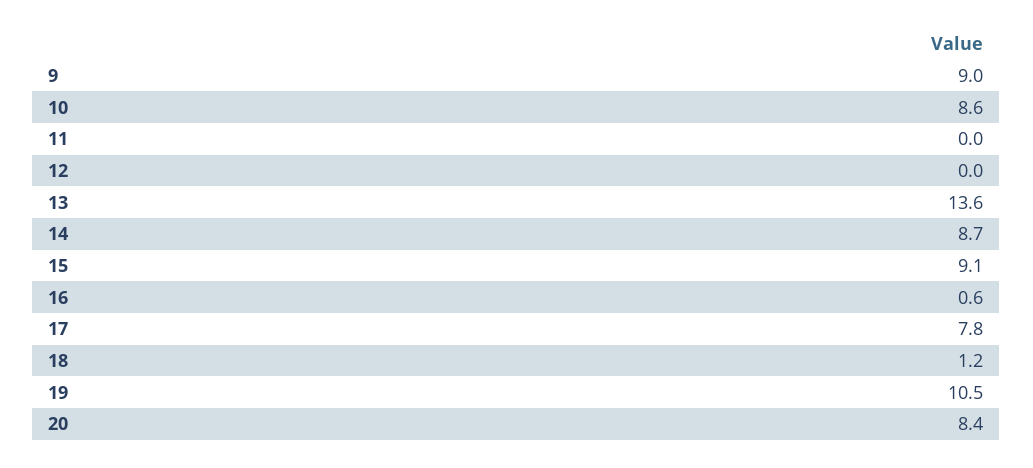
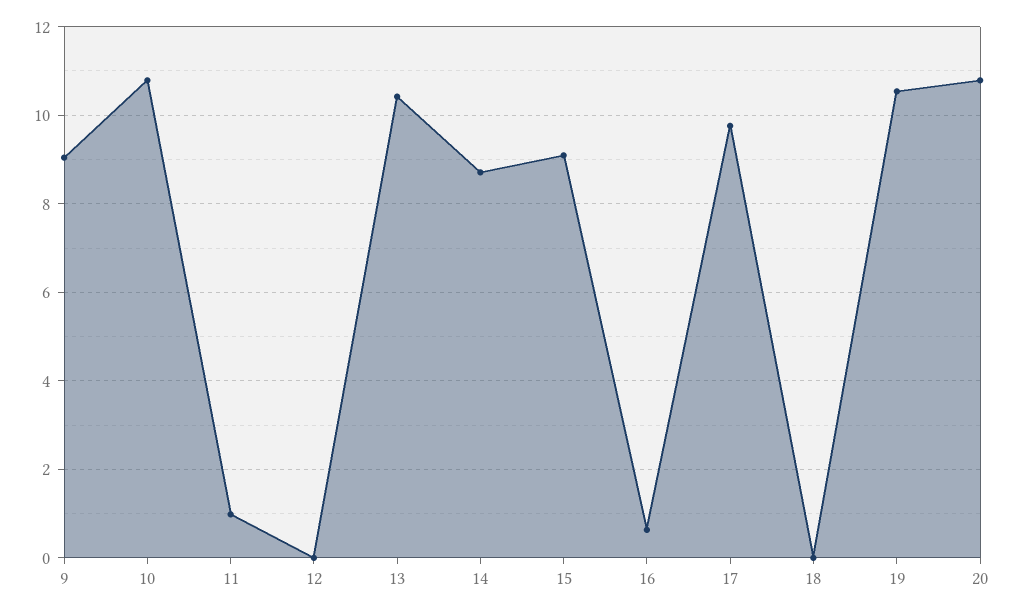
  {
    "9": 9,
-   "10": 8.6,
+   "10": 10.8,
-   "11": 0,
+   "11": 1,
    "12": 0,
-   "13": 13.6,
+   "13": 10.4,
    "14": 8.7,
    "15": 9.1,
    "16": 0.6,
-   "17": 7.8,
+   "17": 9.8,
-   "18": 1.2,
+   "18": 0,
    "19": 10.5,
-   "20": 8.4
+   "20": 10.8
  }

